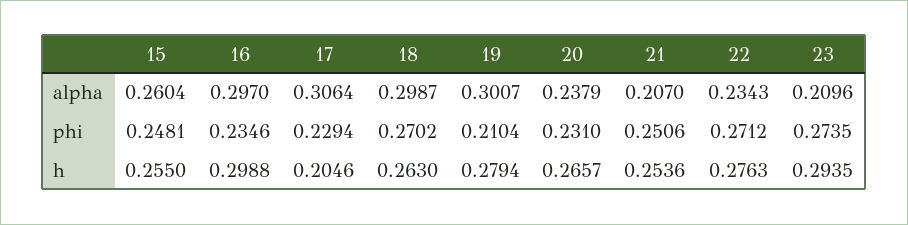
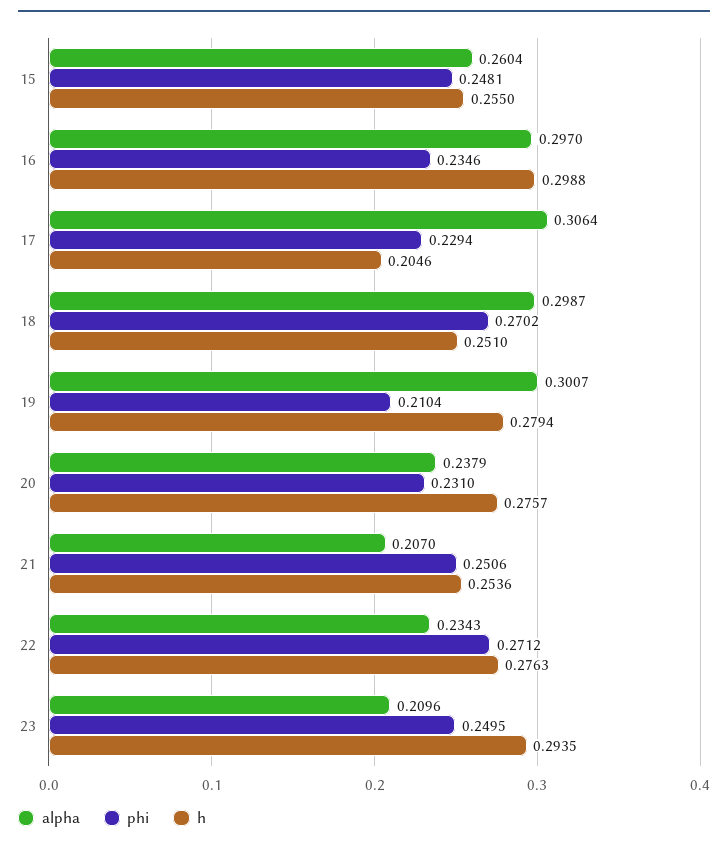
  {
    "alpha": {
      "15": 0.2604,
      "16": 0.297,
      "17": 0.3064,
      "18": 0.2987,
      "19": 0.3007,
      "20": 0.2379,
      "21": 0.207,
      "22": 0.2343,
      "23": 0.2096
    },
    "phi": {
      "15": 0.2481,
      "16": 0.2346,
      "17": 0.2294,
      "18": 0.2702,
      "19": 0.2104,
      "20": 0.231,
      "21": 0.2506,
      "22": 0.2712,
-     "23": 0.2735
+     "23": 0.2495
    },
    "h": {
      "15": 0.255,
      "16": 0.2988,
      "17": 0.2046,
-     "18": 0.263,
+     "18": 0.251,
      "19": 0.2794,
-     "20": 0.2657,
+     "20": 0.2757,
      "21": 0.2536,
      "22": 0.2763,
      "23": 0.2935
    }
  }

